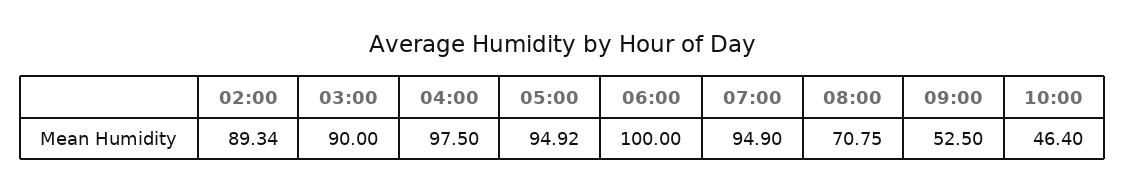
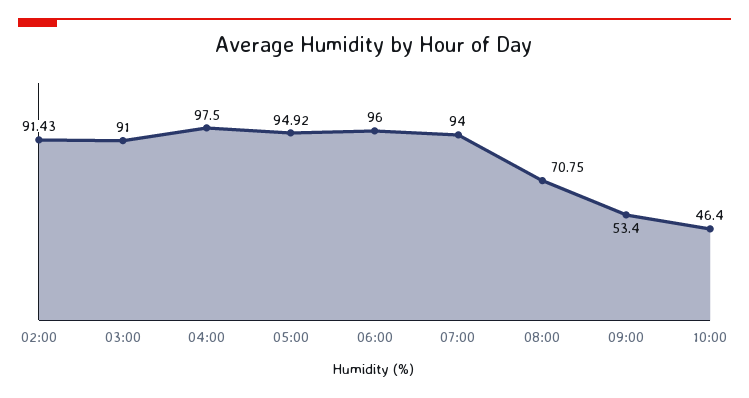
  {
-   "02:00": 89.34,
+   "02:00": 91.43,
-   "03:00": 90,
+   "03:00": 91,
    "04:00": 97.5,
    "05:00": 94.92,
-   "06:00": 100,
+   "06:00": 96,
-   "07:00": 94.9,
+   "07:00": 94,
    "08:00": 70.75,
-   "09:00": 52.5,
+   "09:00": 53.4,
    "10:00": 46.4
  }

